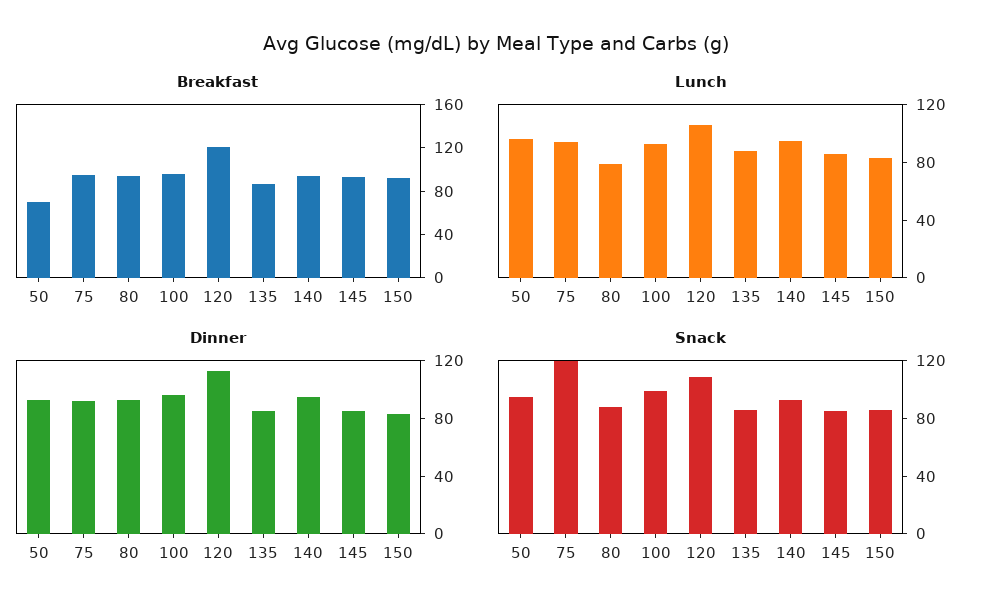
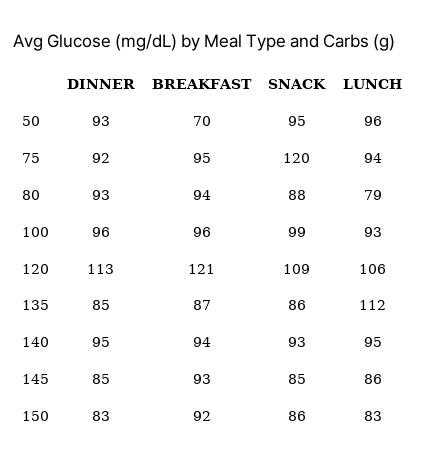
  {
    "Breakfast": {
      "50": 70,
      "75": 95,
      "80": 94,
      "100": 96,
      "120": 121,
      "135": 87,
      "140": 94,
      "145": 93,
      "150": 92
    },
    "Lunch": {
      "50": 96,
      "75": 94,
      "80": 79,
      "100": 93,
      "120": 106,
-     "135": 90,
+     "135": 112,
      "140": 95,
      "145": 86,
      "150": 83
    },
    "Dinner": {
      "50": 93,
      "75": 92,
      "80": 93,
      "100": 96,
      "120": 113,
      "135": 85,
      "140": 95,
      "145": 85,
      "150": 83
    },
    "Snack": {
      "50": 95,
      "75": 120,
      "80": 88,
      "100": 99,
      "120": 109,
      "135": 86,
      "140": 93,
      "145": 85,
      "150": 86
    }
  }

